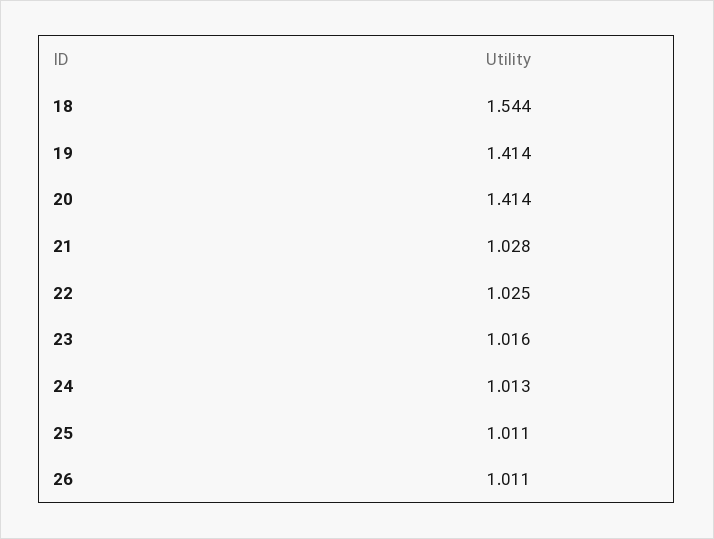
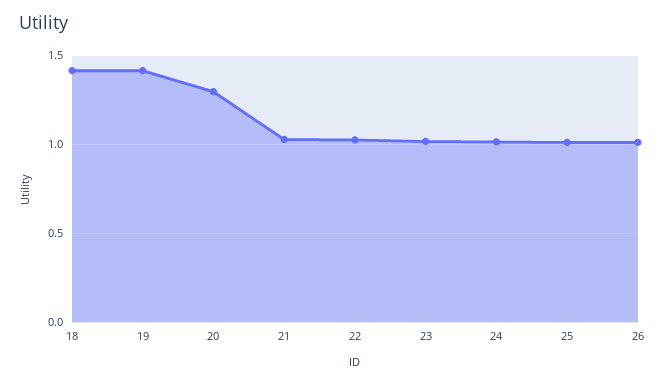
  {
-   "18": 1.544,
+   "18": 1.4,
    "19": 1.414,
-   "20": 1.414,
+   "20": 1.3,
    "21": 1.028,
    "22": 1.025,
    "23": 1.016,
    "24": 1.013,
    "25": 1.011,
    "26": 1.011
  }

